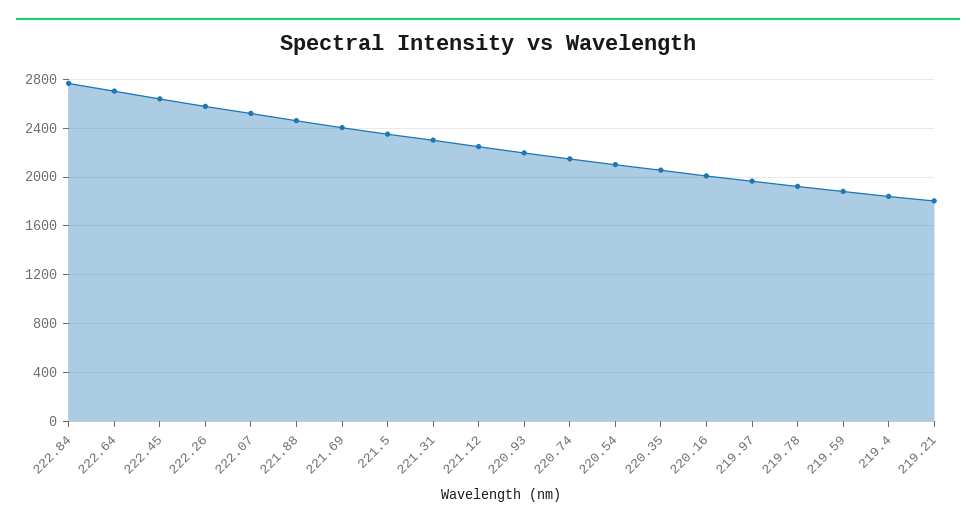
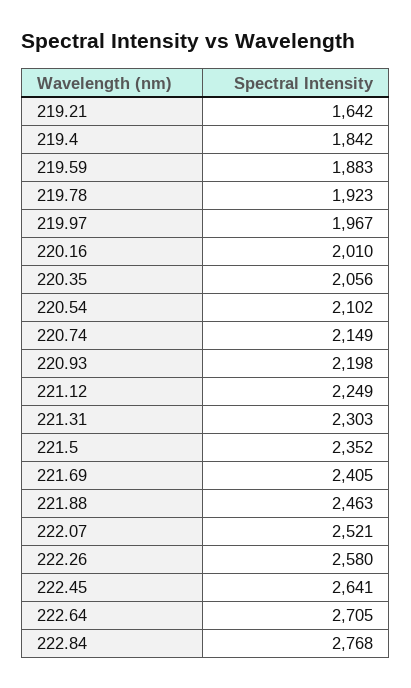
  {
    "222.84": 2768,
    "222.64": 2705,
    "222.45": 2641,
    "222.26": 2580,
    "222.07": 2521,
    "221.88": 2463,
    "221.69": 2405,
    "221.5": 2352,
    "221.31": 2303,
    "221.12": 2249,
    "220.93": 2198,
    "220.74": 2149,
    "220.54": 2102,
    "220.35": 2056,
    "220.16": 2010,
    "219.97": 1967,
    "219.78": 1923,
    "219.59": 1883,
    "219.4": 1842,
-   "219.21": 1800
+   "219.21": 1642
  }

